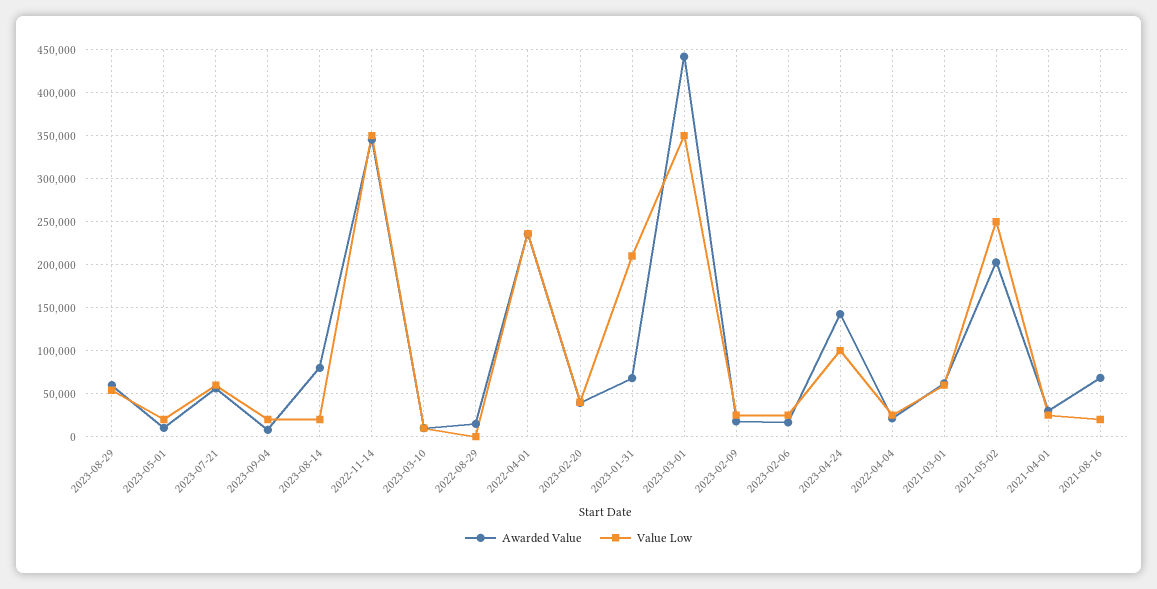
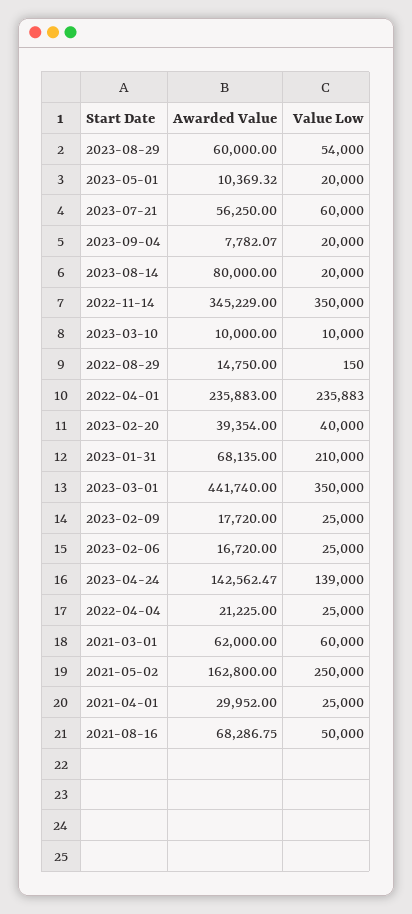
  {
    "Awarded Value": {
      "2023-08-29": 60000,
      "2023-05-01": 10369.32,
      "2023-07-21": 56250,
      "2023-09-04": 7782.07,
      "2023-08-14": 80000,
      "2022-11-14": 345229,
      "2023-03-10": 10000,
      "2022-08-29": 14750,
      "2022-04-01": 235883,
      "2023-02-20": 39354,
      "2023-01-31": 68135,
      "2023-03-01": 441740,
      "2023-02-09": 17720,
      "2023-02-06": 16720,
      "2023-04-24": 142562.47,
      "2022-04-04": 21225,
      "2021-03-01": 62000,
-     "2021-05-02": 200000,
+     "2021-05-02": 162800,
      "2021-04-01": 29952,
      "2021-08-16": 68286.75
    },
    "Value Low": {
      "2023-08-29": 54000,
      "2023-05-01": 20000,
      "2023-07-21": 60000,
      "2023-09-04": 20000,
      "2023-08-14": 20000,
      "2022-11-14": 350000,
      "2023-03-10": 10000,
      "2022-08-29": 150,
      "2022-04-01": 235883,
      "2023-02-20": 40000,
      "2023-01-31": 210000,
      "2023-03-01": 350000,
      "2023-02-09": 25000,
      "2023-02-06": 25000,
-     "2023-04-24": 100000,
+     "2023-04-24": 139000,
      "2022-04-04": 25000,
      "2021-03-01": 60000,
      "2021-05-02": 250000,
      "2021-04-01": 25000,
-     "2021-08-16": 20000
+     "2021-08-16": 50000
    }
  }

